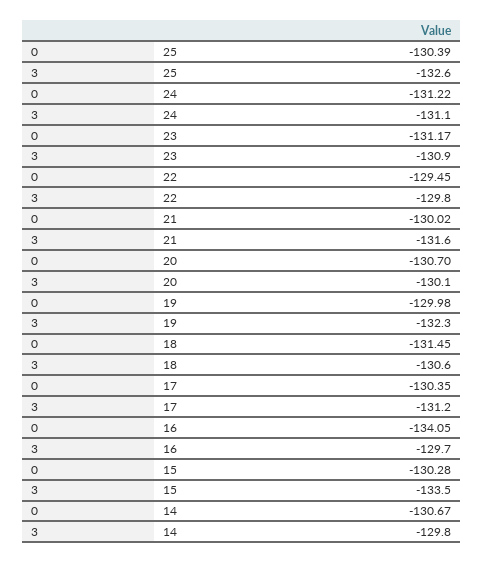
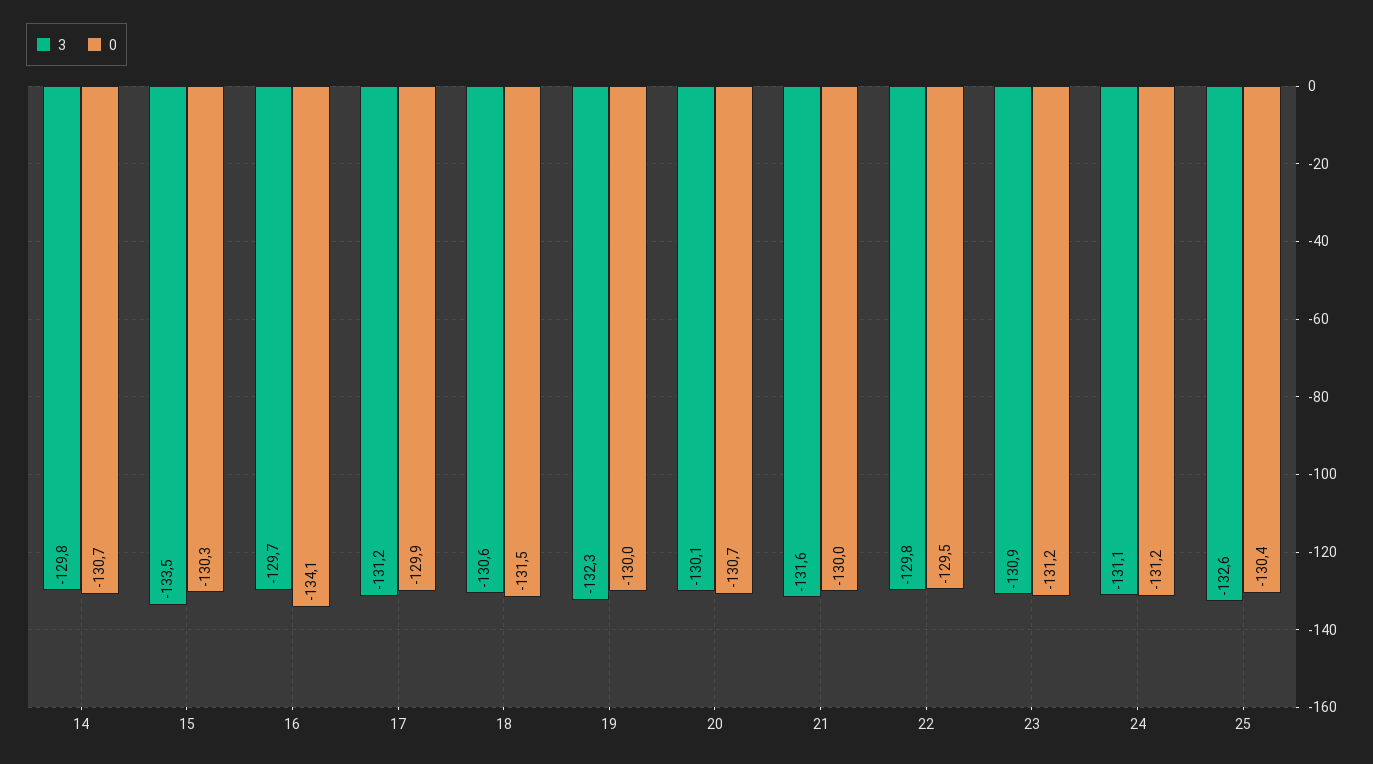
  {
    "0": {
      "25": -130.39,
      "24": -131.22,
      "23": -131.17,
      "22": -129.45,
      "21": -130.02,
      "20": -130.7,
      "19": -129.98,
      "18": -131.45,
-     "17": -130.35,
+     "17": -129.9,
      "16": -134.05,
      "15": -130.28,
      "14": -130.67
    },
    "3": {
      "25": -132.6,
      "24": -131.1,
      "23": -130.9,
      "22": -129.8,
      "21": -131.6,
      "20": -130.1,
      "19": -132.3,
      "18": -130.6,
      "17": -131.2,
      "16": -129.7,
      "15": -133.5,
      "14": -129.8
    }
  }

